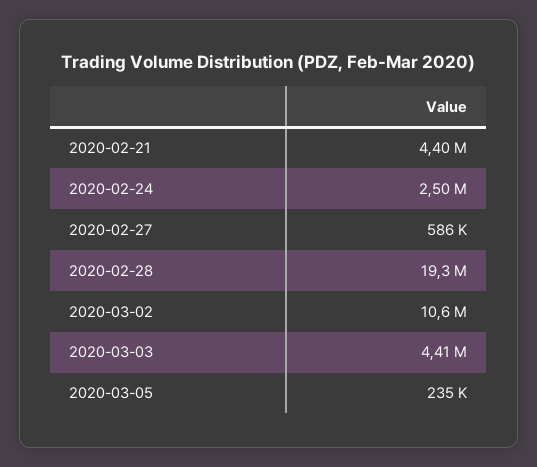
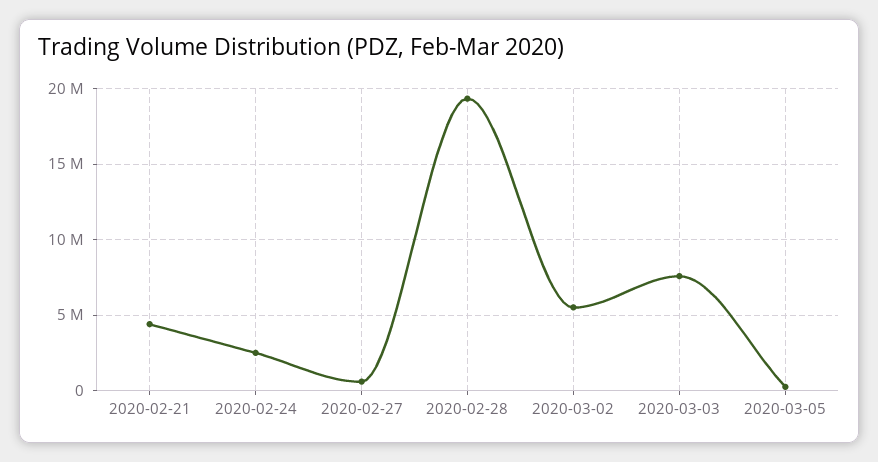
  {
    "2020-02-21": 4400000,
    "2020-02-24": 2500000,
    "2020-02-27": 586000,
    "2020-02-28": 19300000,
-   "2020-03-02": 10600000,
+   "2020-03-02": 5500000,
-   "2020-03-03": 4410000,
+   "2020-03-03": 7500000,
    "2020-03-05": 235000
  }

